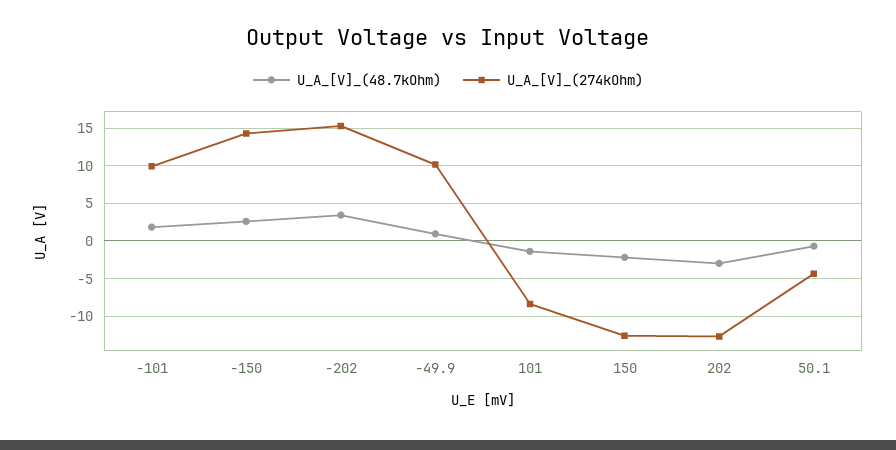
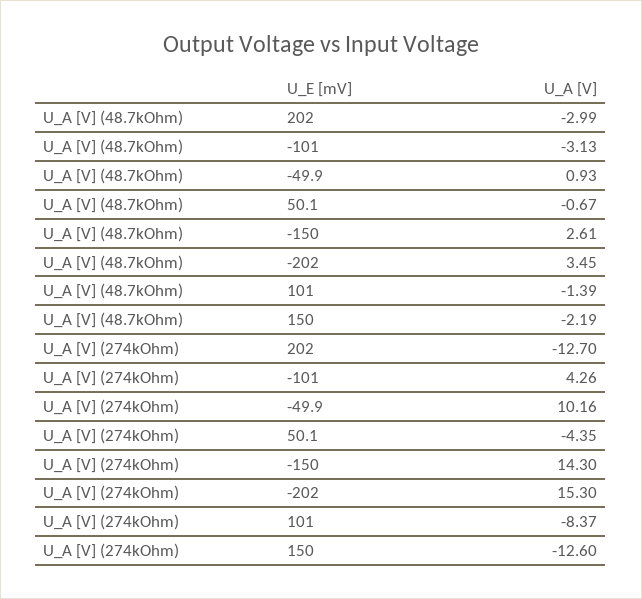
  {
    "U_A_[V]_(48.7kOhm)": {
-     "-101": 2,
+     "-101": -3.13,
      "-150": 2.61,
      "-202": 3.45,
      "-49.9": 0.93,
      "101": -1.39,
      "150": -2.19,
      "202": -2.99,
      "50.1": -0.67
    },
    "U_A_[V]_(274kOhm)": {
-     "-101": 10,
+     "-101": 4.26,
      "-150": 14.3,
      "-202": 15.3,
      "-49.9": 10.16,
      "101": -8.37,
      "150": -12.6,
      "202": -12.7,
      "50.1": -4.35
    }
  }

